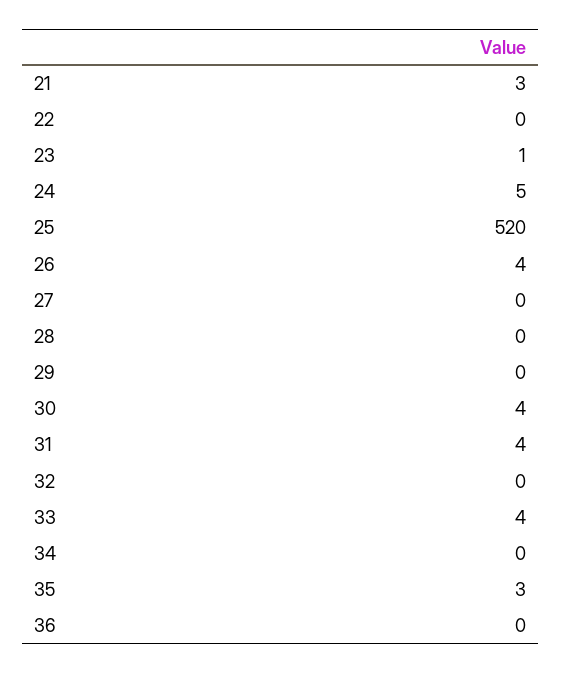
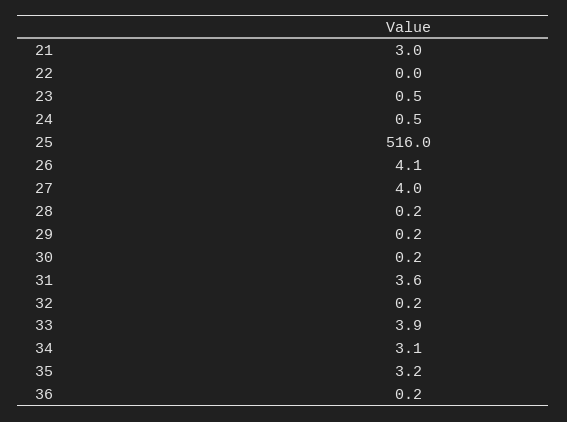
  {
    "21": 3,
    "22": 0,
    "23": 0.5,
-   "24": 5,
+   "24": 0.5,
-   "25": 520,
+   "25": 516,
    "26": 4.1,
-   "27": 0,
+   "27": 4,
    "28": 0.2,
    "29": 0.2,
-   "30": 4,
+   "30": 0.2,
    "31": 3.6,
    "32": 0.2,
    "33": 3.9,
-   "34": 0,
+   "34": 3.1,
    "35": 3.2,
    "36": 0.2
  }

